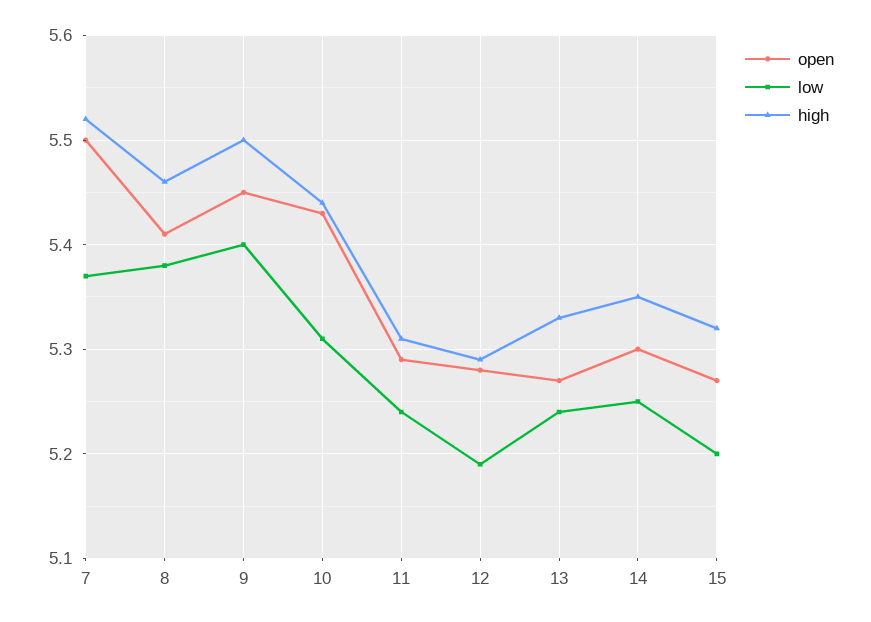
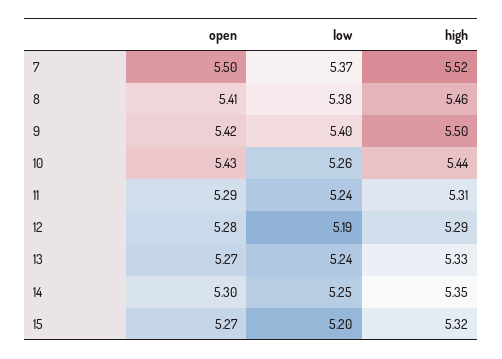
  {
    "open": {
      "7": 5.5,
      "8": 5.41,
-     "9": 5.45,
+     "9": 5.42,
      "10": 5.43,
      "11": 5.29,
      "12": 5.28,
      "13": 5.27,
      "14": 5.3,
      "15": 5.27
    },
    "low": {
      "7": 5.37,
      "8": 5.38,
      "9": 5.4,
-     "10": 5.31,
+     "10": 5.26,
      "11": 5.24,
      "12": 5.19,
      "13": 5.24,
      "14": 5.25,
      "15": 5.2
    },
    "high": {
      "7": 5.52,
      "8": 5.46,
      "9": 5.5,
      "10": 5.44,
      "11": 5.31,
      "12": 5.29,
      "13": 5.33,
      "14": 5.35,
      "15": 5.32
    }
  }

